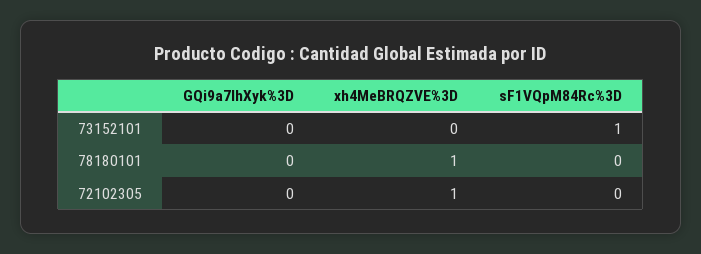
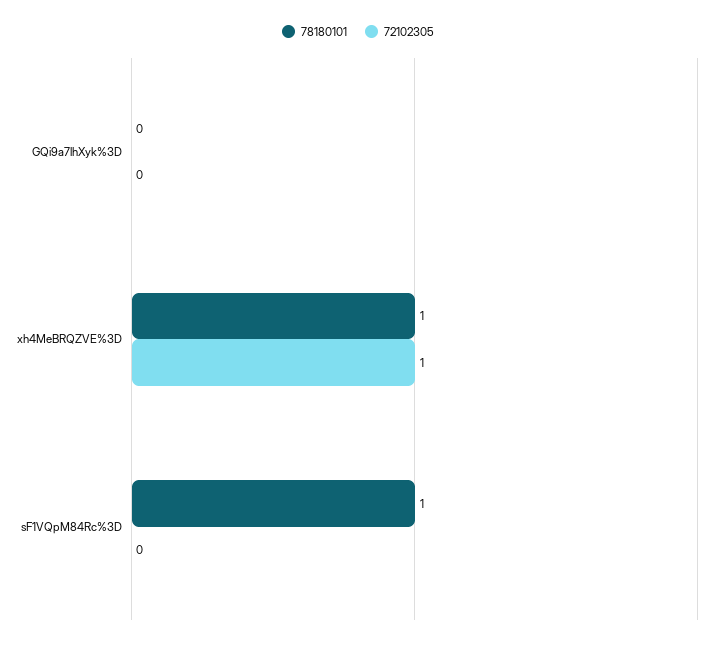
  {
-   "73152101": {
-     "GQi9a7lhXyk%3D": 0,
-     "xh4MeBRQZVE%3D": 0,
-     "sF1VQpM84Rc%3D": 1
-   },
    "78180101": {
      "GQi9a7lhXyk%3D": 0,
      "xh4MeBRQZVE%3D": 1,
-     "sF1VQpM84Rc%3D": 0
+     "sF1VQpM84Rc%3D": 1
    },
    "72102305": {
      "GQi9a7lhXyk%3D": 0,
      "xh4MeBRQZVE%3D": 1,
      "sF1VQpM84Rc%3D": 0
    }
  }

